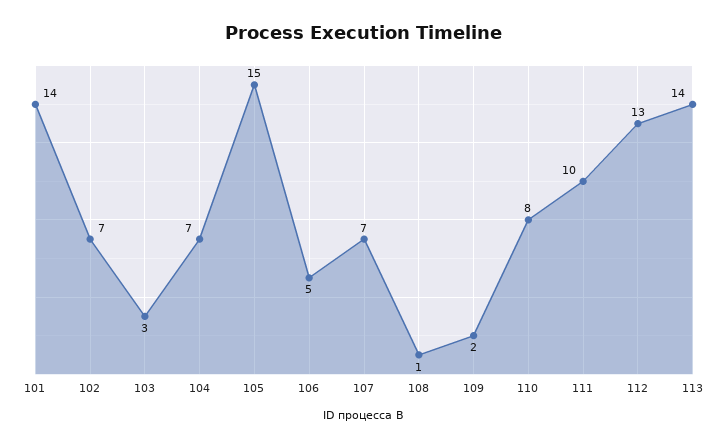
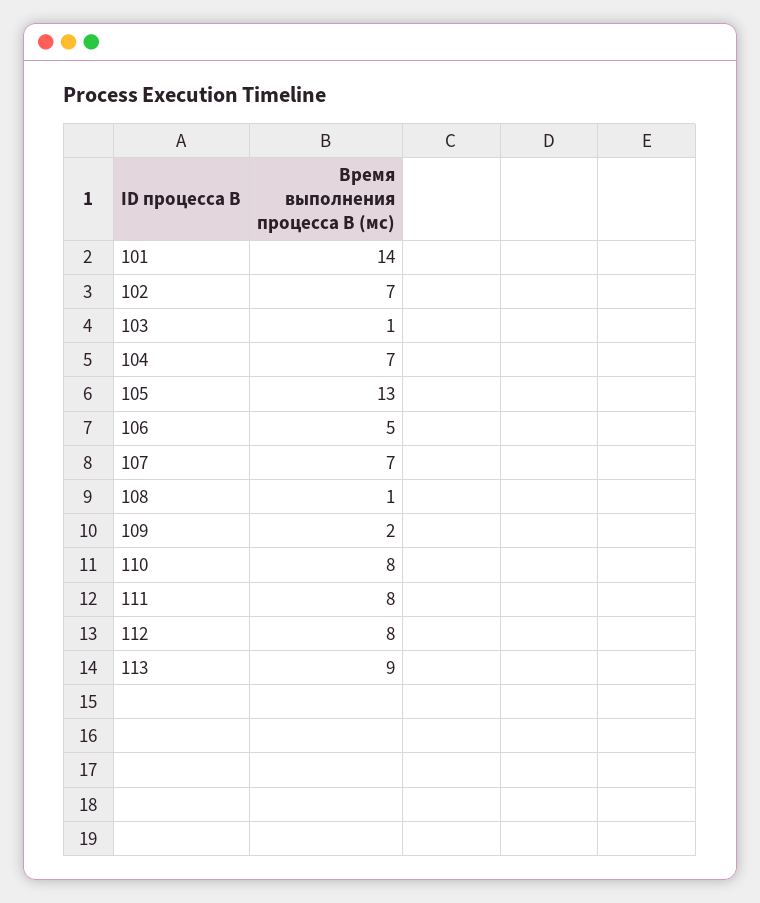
  {
    "101": 14,
    "102": 7,
-   "103": 3,
+   "103": 1,
    "104": 7,
-   "105": 15,
+   "105": 13,
    "106": 5,
    "107": 7,
    "108": 1,
    "109": 2,
    "110": 8,
-   "111": 10,
+   "111": 8,
-   "112": 13,
+   "112": 8,
-   "113": 14
+   "113": 9
  }

